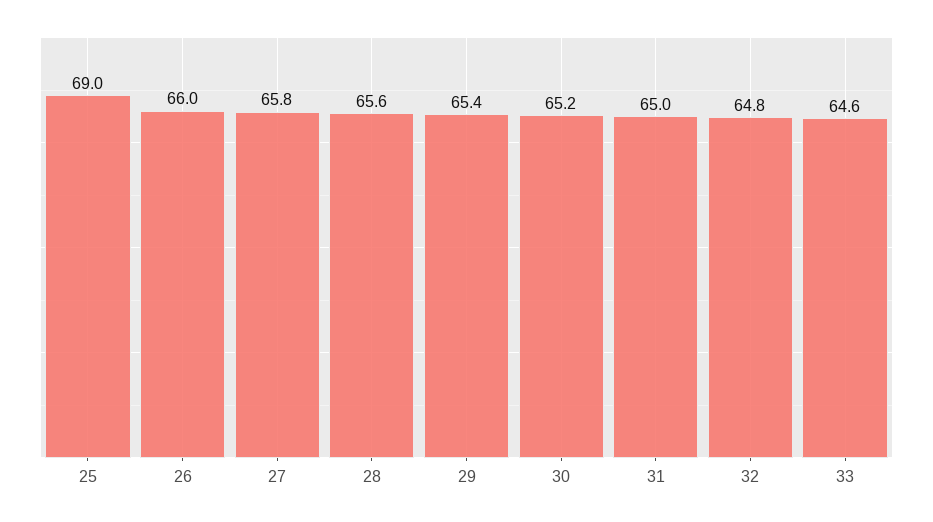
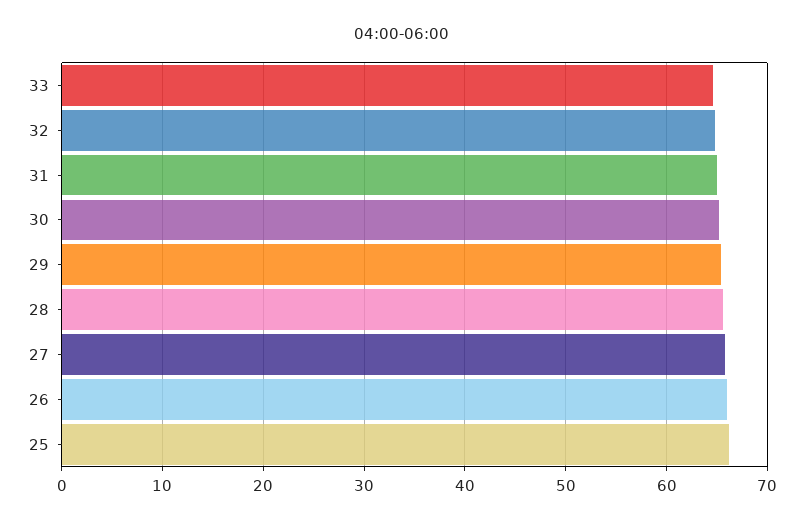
  {
-   "25": 69,
+   "25": 66,
    "26": 66,
    "27": 65.8,
    "28": 65.6,
    "29": 65.4,
    "30": 65.2,
    "31": 65,
    "32": 64.8,
    "33": 64.6
  }

